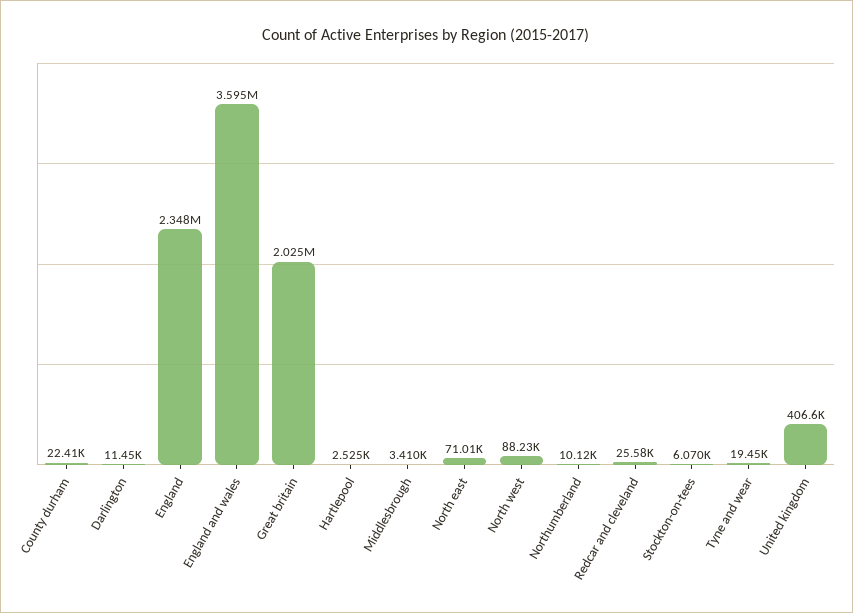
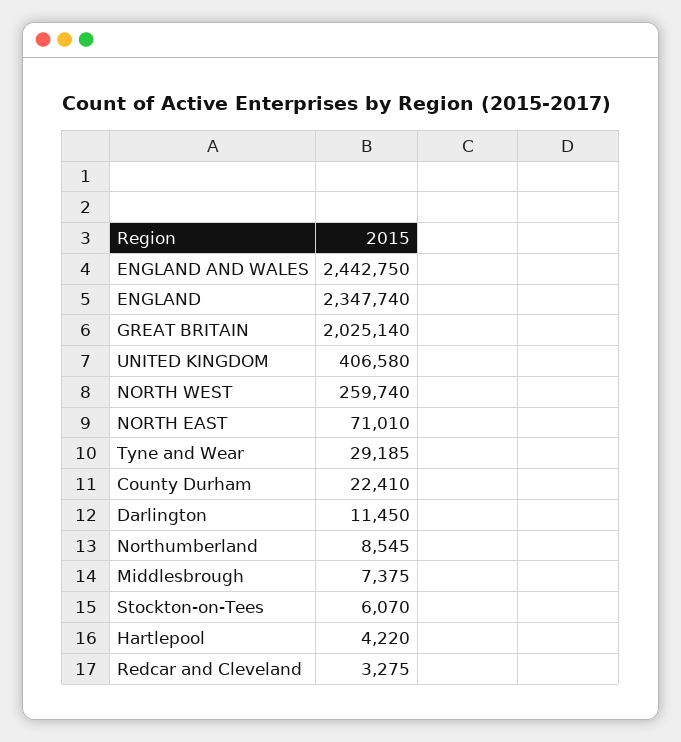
  {
    "County durham": 22410,
    "Darlington": 11450,
    "England": 2347740,
-   "England and wales": 3595000,
+   "England and wales": 2442750,
    "Great britain": 2025140,
-   "Hartlepool": 2525,
+   "Hartlepool": 4220,
-   "Middlesbrough": 3410,
+   "Middlesbrough": 7375,
    "North east": 71010,
-   "North west": 88230,
+   "North west": 259740,
-   "Northumberland": 10120,
+   "Northumberland": 8545,
-   "Redcar and cleveland": 25580,
+   "Redcar and cleveland": 3275,
    "Stockton-on-tees": 6070,
-   "Tyne and wear": 19450,
+   "Tyne and wear": 29185,
    "United kingdom": 406580
  }

